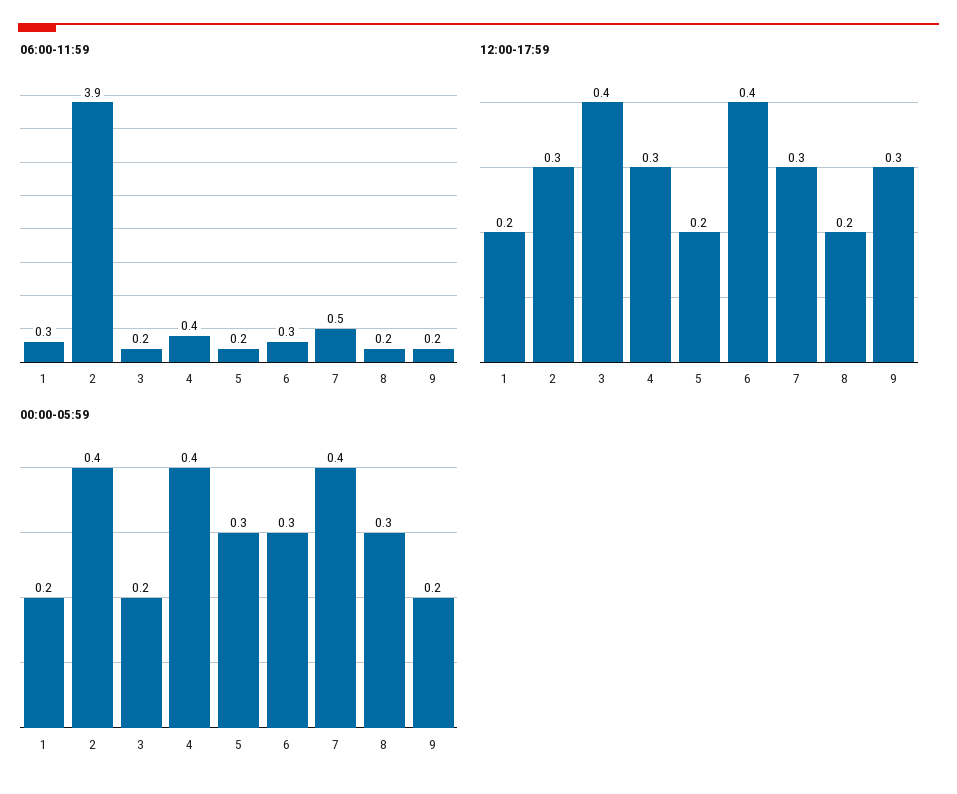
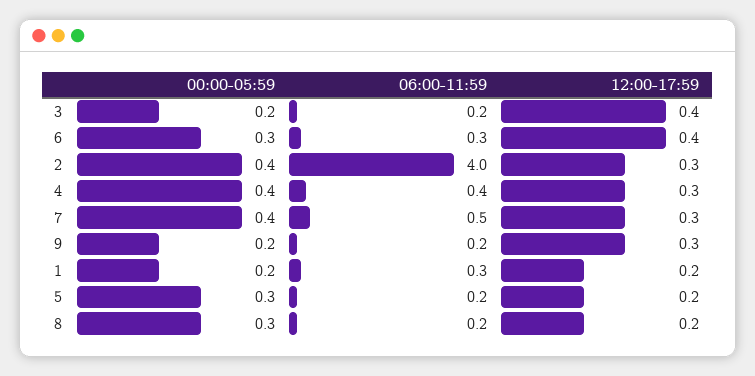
  {
    "06:00-11:59": {
      "1": 0.3,
-     "2": 3.9,
+     "2": 4,
      "3": 0.2,
      "4": 0.4,
      "5": 0.2,
      "6": 0.3,
      "7": 0.5,
      "8": 0.2,
      "9": 0.2
    },
    "12:00-17:59": {
      "1": 0.2,
      "2": 0.3,
      "3": 0.4,
      "4": 0.3,
      "5": 0.2,
      "6": 0.4,
      "7": 0.3,
      "8": 0.2,
      "9": 0.3
    },
    "00:00-05:59": {
      "1": 0.2,
      "2": 0.4,
      "3": 0.2,
      "4": 0.4,
      "5": 0.3,
      "6": 0.3,
      "7": 0.4,
      "8": 0.3,
      "9": 0.2
    }
  }

